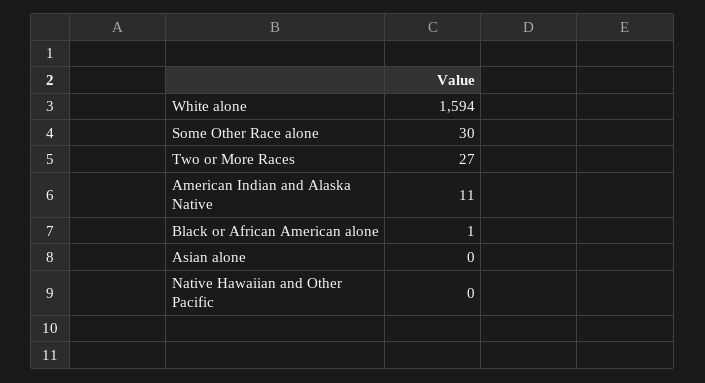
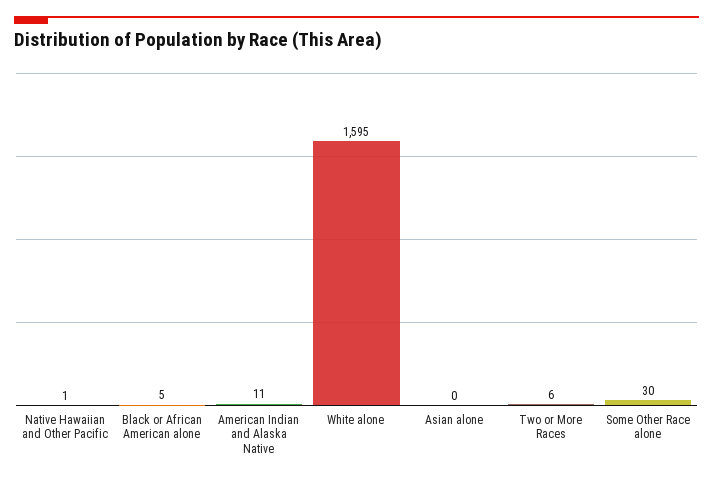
  {
-   "White alone": 1594,
+   "White alone": 1595,
    "Some Other Race alone": 30,
-   "Two or More Races": 27,
+   "Two or More Races": 6,
    "American Indian and Alaska Native": 11,
-   "Black or African American alone": 1,
+   "Black or African American alone": 5,
    "Asian alone": 0,
-   "Native Hawaiian and Other Pacific": 0
+   "Native Hawaiian and Other Pacific": 1
  }

